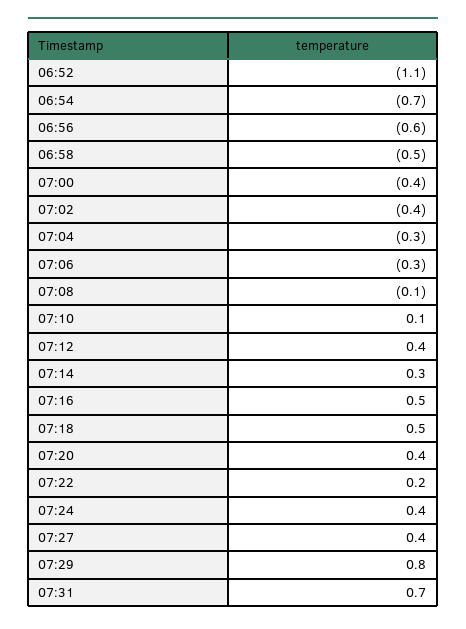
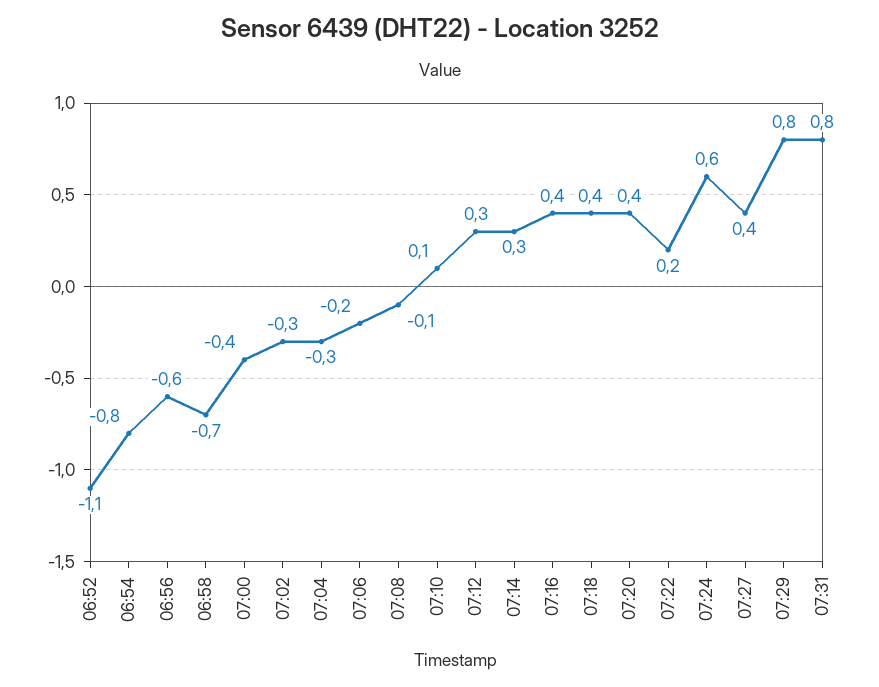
  {
    "06:52": -1.1,
-   "06:54": -0.7,
+   "06:54": -0.8,
    "06:56": -0.6,
-   "06:58": -0.5,
+   "06:58": -0.7,
    "07:00": -0.4,
-   "07:02": -0.4,
+   "07:02": -0.3,
    "07:04": -0.3,
-   "07:06": -0.3,
+   "07:06": -0.2,
    "07:08": -0.1,
    "07:10": 0.1,
-   "07:12": 0.4,
+   "07:12": 0.3,
    "07:14": 0.3,
-   "07:16": 0.5,
+   "07:16": 0.4,
-   "07:18": 0.5,
+   "07:18": 0.4,
    "07:20": 0.4,
    "07:22": 0.2,
-   "07:24": 0.4,
+   "07:24": 0.6,
    "07:27": 0.4,
    "07:29": 0.8,
-   "07:31": 0.7
+   "07:31": 0.8
  }

